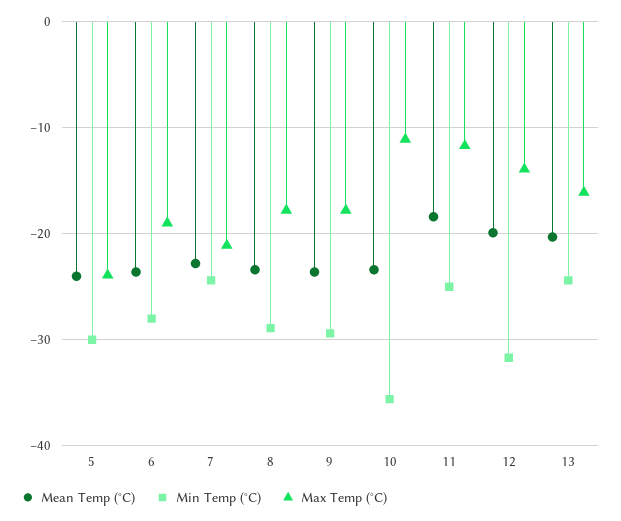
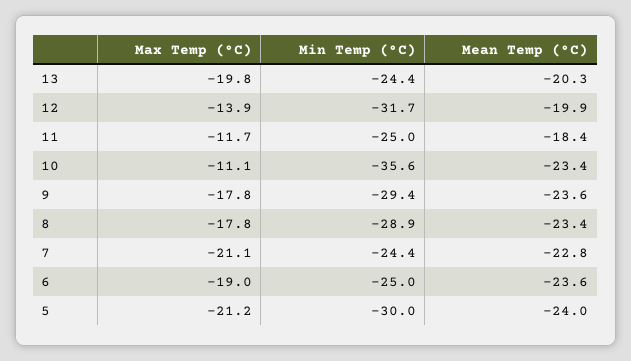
  {
    "Mean Temp (°C)": {
      "5": -24,
      "6": -23.6,
      "7": -22.8,
      "8": -23.4,
      "9": -23.6,
      "10": -23.4,
      "11": -18.4,
      "12": -19.9,
      "13": -20.3
    },
    "Min Temp (°C)": {
      "5": -30,
-     "6": -28,
+     "6": -25,
      "7": -24.4,
      "8": -28.9,
      "9": -29.4,
      "10": -35.6,
      "11": -25,
      "12": -31.7,
      "13": -24.4
    },
    "Max Temp (°C)": {
-     "5": -24,
+     "5": -21.2,
      "6": -19,
      "7": -21.1,
      "8": -17.8,
      "9": -17.8,
      "10": -11.1,
      "11": -11.7,
      "12": -13.9,
-     "13": -16
+     "13": -19.8
    }
  }

